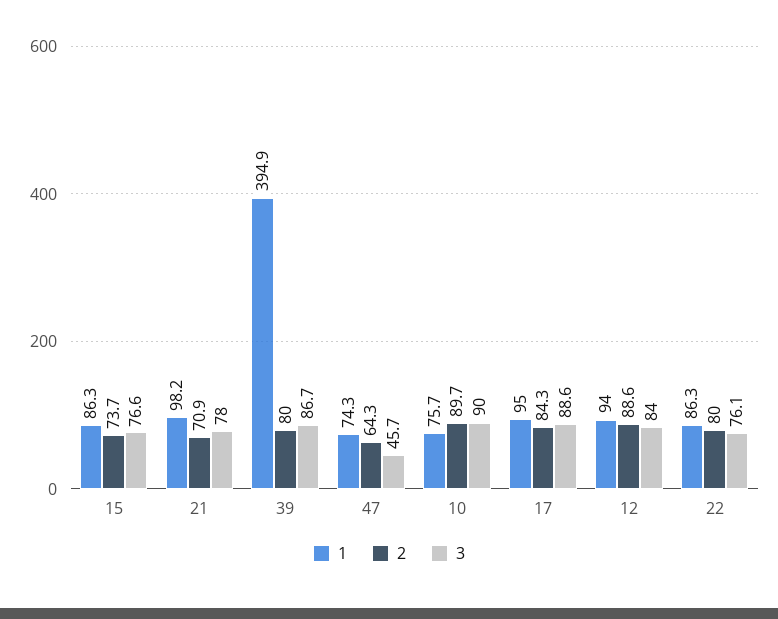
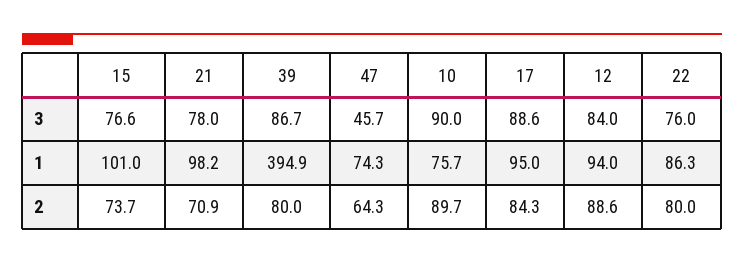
  {
    "1": {
-     "15": 86.3,
+     "15": 101,
      "21": 98.2,
      "39": 394.9,
      "47": 74.3,
      "10": 75.7,
      "17": 95,
      "12": 94,
      "22": 86.3
    },
    "2": {
      "15": 73.7,
      "21": 70.9,
      "39": 80,
      "47": 64.3,
      "10": 89.7,
      "17": 84.3,
      "12": 88.6,
      "22": 80
    },
    "3": {
      "15": 76.6,
      "21": 78,
      "39": 86.7,
      "47": 45.7,
      "10": 90,
      "17": 88.6,
      "12": 84,
-     "22": 76.1
+     "22": 76
    }
  }

